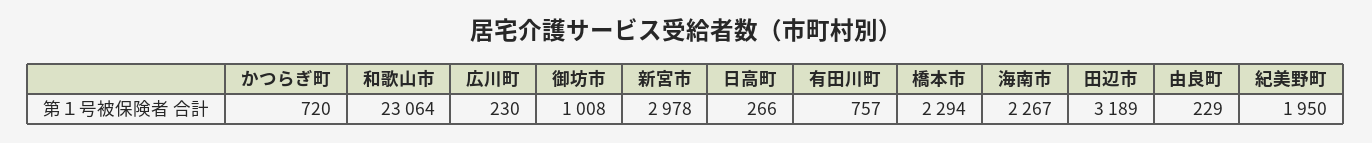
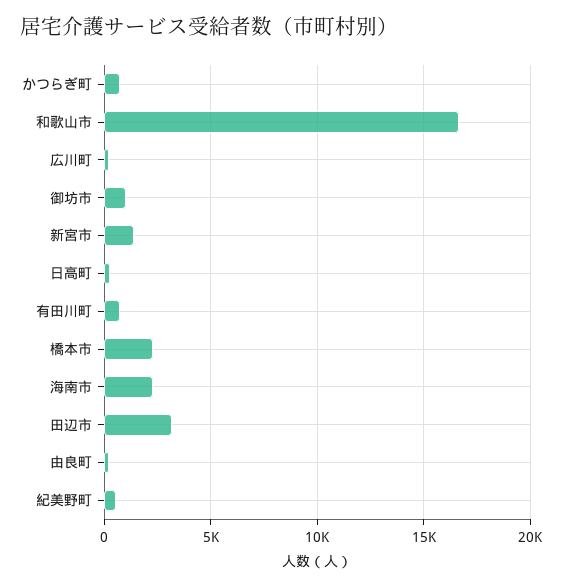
  {
    "かつらぎ町": 720,
-   "和歌山市": 23064,
+   "和歌山市": 16500,
    "広川町": 230,
    "御坊市": 1008,
-   "新宮市": 2978,
+   "新宮市": 1500,
    "日高町": 266,
    "有田川町": 757,
    "橋本市": 2294,
    "海南市": 2267,
    "田辺市": 3189,
    "由良町": 229,
-   "紀美野町": 1950
+   "紀美野町": 500
  }

